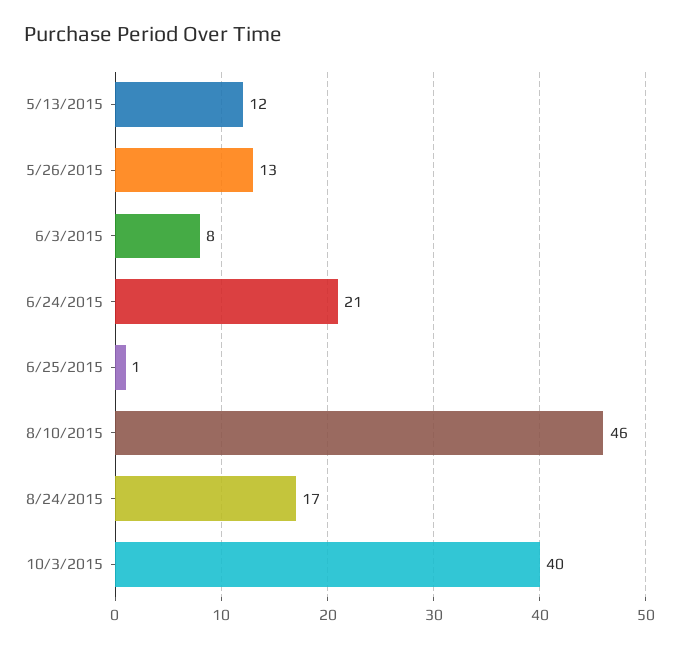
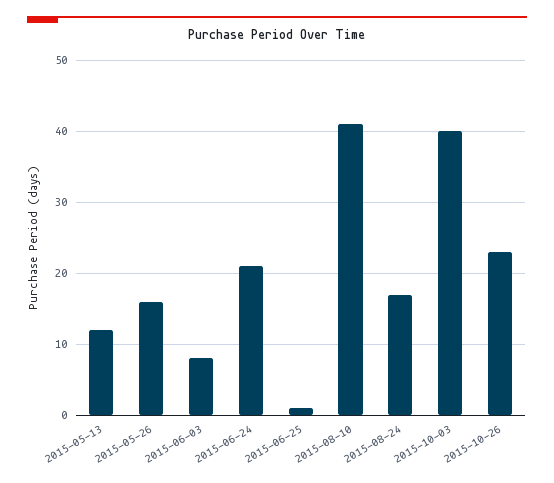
  {
    "5/13/2015": 12,
-   "5/26/2015": 13,
+   "5/26/2015": 16,
    "6/3/2015": 8,
    "6/24/2015": 21,
    "6/25/2015": 1,
-   "8/10/2015": 46,
+   "8/10/2015": 41,
    "8/24/2015": 17,
-   "10/3/2015": 40
+   "10/3/2015": 40,
+   "2015-10-26": 23
  }

